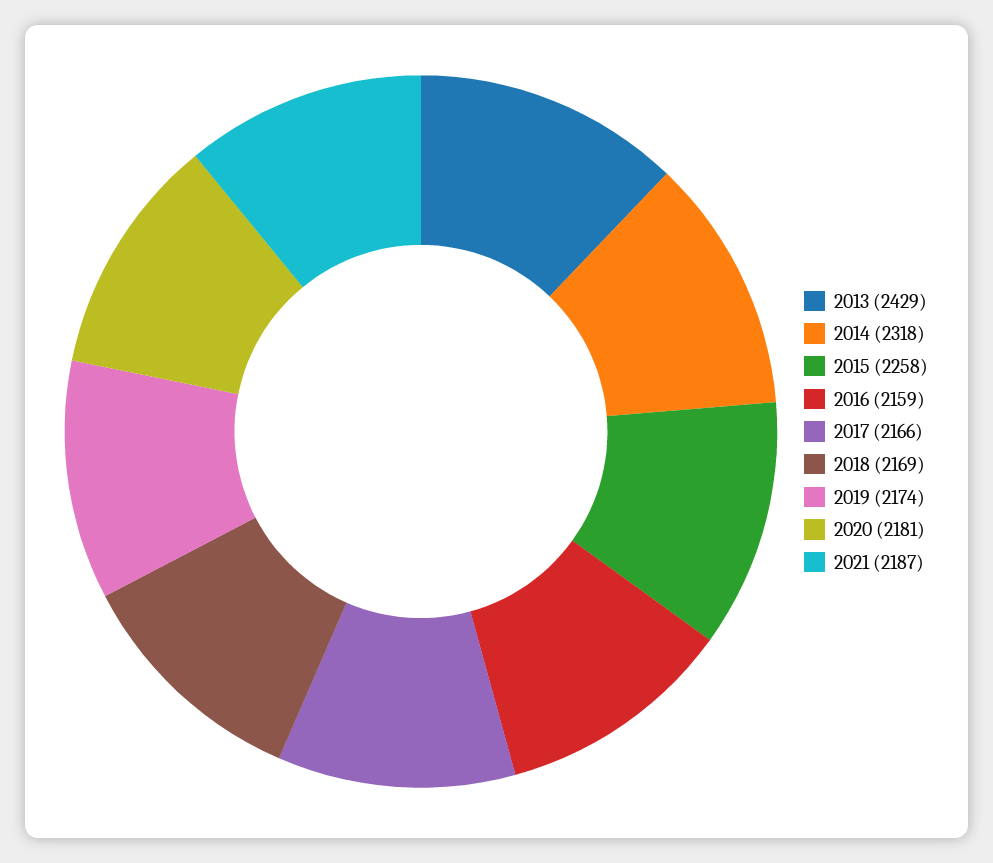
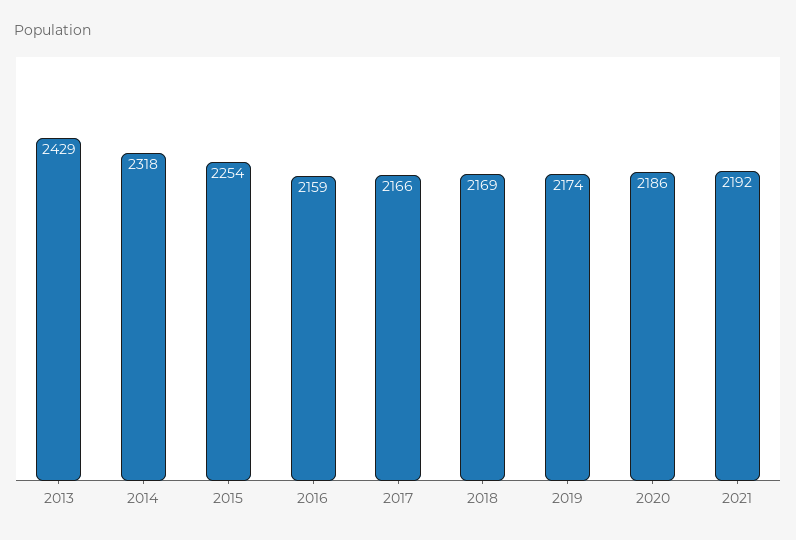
  {
    "2013": 2429,
    "2014": 2318,
-   "2015": 2258,
+   "2015": 2254,
    "2016": 2159,
    "2017": 2166,
    "2018": 2169,
    "2019": 2174,
-   "2020": 2181,
+   "2020": 2186,
-   "2021": 2187
+   "2021": 2192
  }

